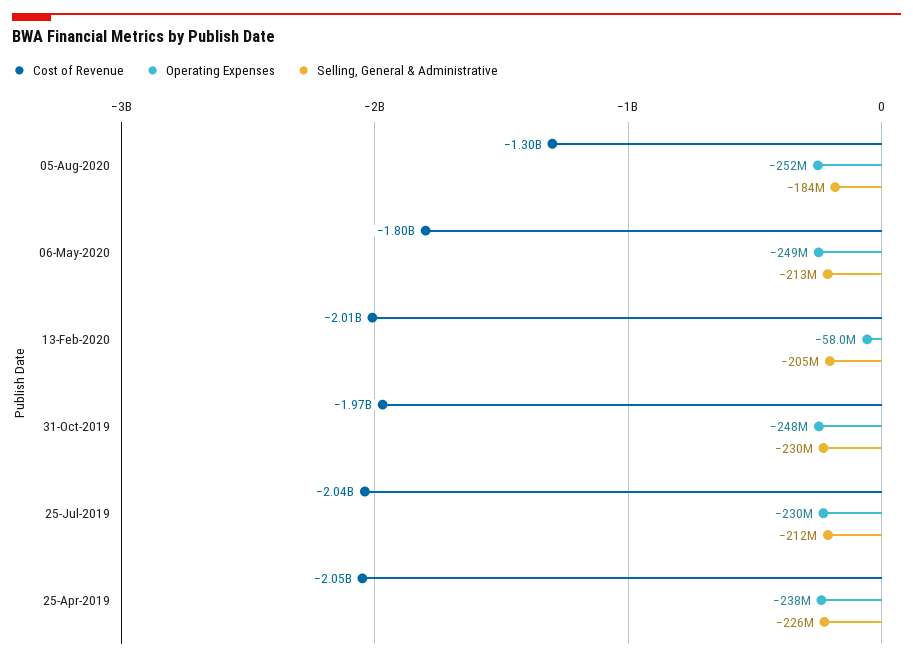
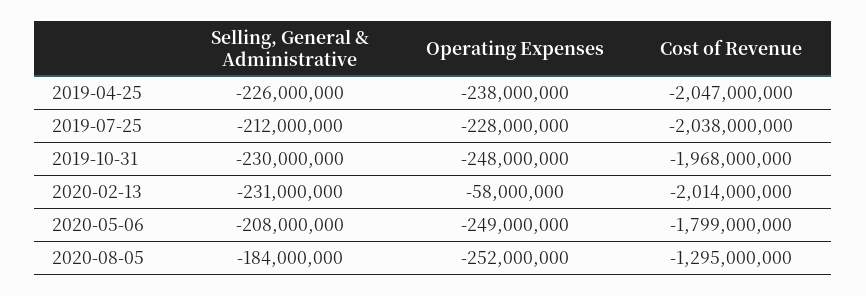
  {
    "Cost of Revenue": {
      "05-Aug-2020": -1295000000,
      "06-May-2020": -1799000000,
      "13-Feb-2020": -2014000000,
      "31-Oct-2019": -1968000000,
      "25-Jul-2019": -2038000000,
      "25-Apr-2019": -2047000000
    },
    "Operating Expenses": {
      "05-Aug-2020": -252000000,
      "06-May-2020": -249000000,
      "13-Feb-2020": -58000000,
      "31-Oct-2019": -248000000,
-     "25-Jul-2019": -230000000,
+     "25-Jul-2019": -228000000,
      "25-Apr-2019": -238000000
    },
    "Selling, General & Administrative": {
      "05-Aug-2020": -184000000,
-     "06-May-2020": -213000000,
+     "06-May-2020": -208000000,
-     "13-Feb-2020": -205000000,
+     "13-Feb-2020": -231000000,
      "31-Oct-2019": -230000000,
      "25-Jul-2019": -212000000,
      "25-Apr-2019": -226000000
    }
  }

